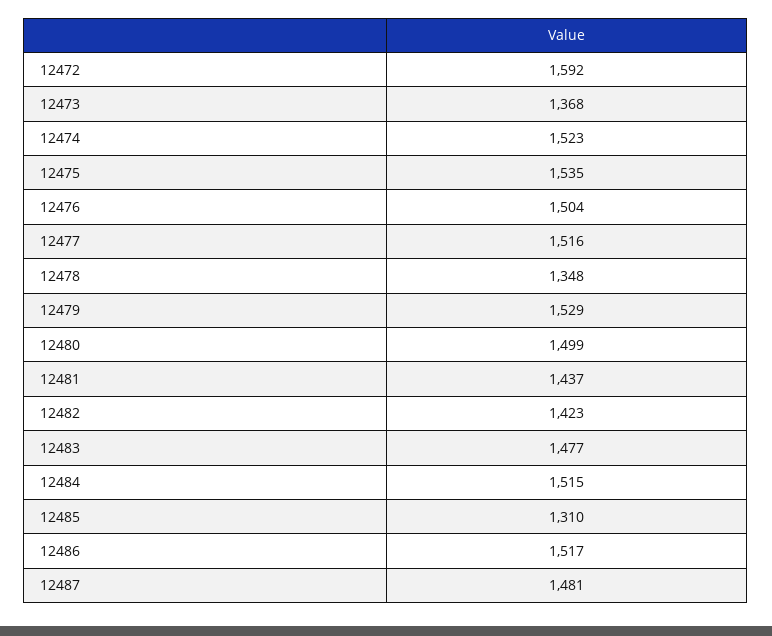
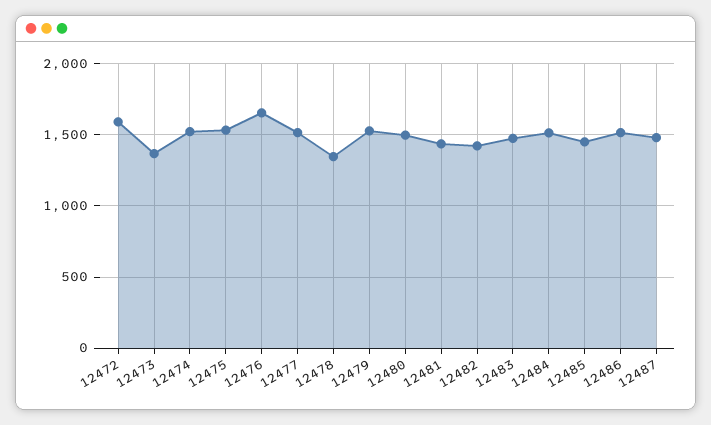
  {
    "12472": 1592,
    "12473": 1368,
    "12474": 1523,
    "12475": 1535,
-   "12476": 1504,
+   "12476": 1650,
    "12477": 1516,
    "12478": 1348,
    "12479": 1529,
    "12480": 1499,
    "12481": 1437,
    "12482": 1423,
    "12483": 1477,
    "12484": 1515,
-   "12485": 1310,
+   "12485": 1450,
    "12486": 1517,
    "12487": 1481
  }

